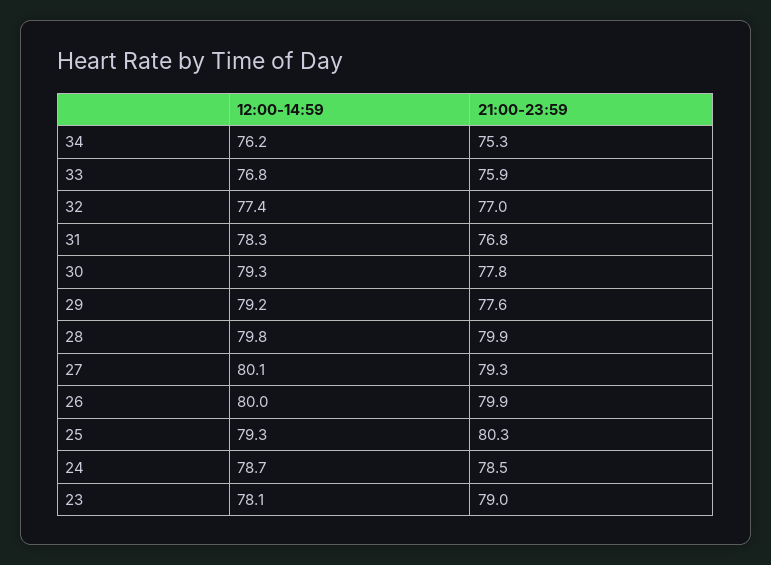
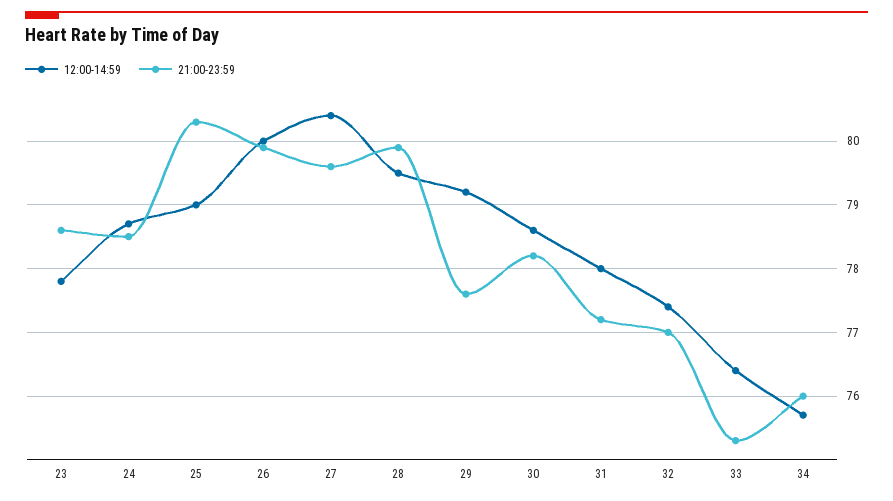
  {
    "12:00-14:59": {
-     "34": 76.2,
+     "34": 75.7,
-     "33": 76.8,
+     "33": 76.4,
      "32": 77.4,
-     "31": 78.3,
+     "31": 78,
-     "30": 79.3,
+     "30": 78.6,
      "29": 79.2,
-     "28": 79.8,
+     "28": 79.5,
-     "27": 80.1,
+     "27": 80.4,
      "26": 80,
-     "25": 79.3,
+     "25": 79,
      "24": 78.7,
-     "23": 78.1
+     "23": 77.8
    },
    "21:00-23:59": {
-     "34": 75.3,
+     "34": 76,
-     "33": 75.9,
+     "33": 75.3,
      "32": 77,
-     "31": 76.8,
+     "31": 77.2,
-     "30": 77.8,
+     "30": 78.2,
      "29": 77.6,
      "28": 79.9,
-     "27": 79.3,
+     "27": 79.6,
      "26": 79.9,
      "25": 80.3,
      "24": 78.5,
-     "23": 79
+     "23": 78.6
    }
  }

